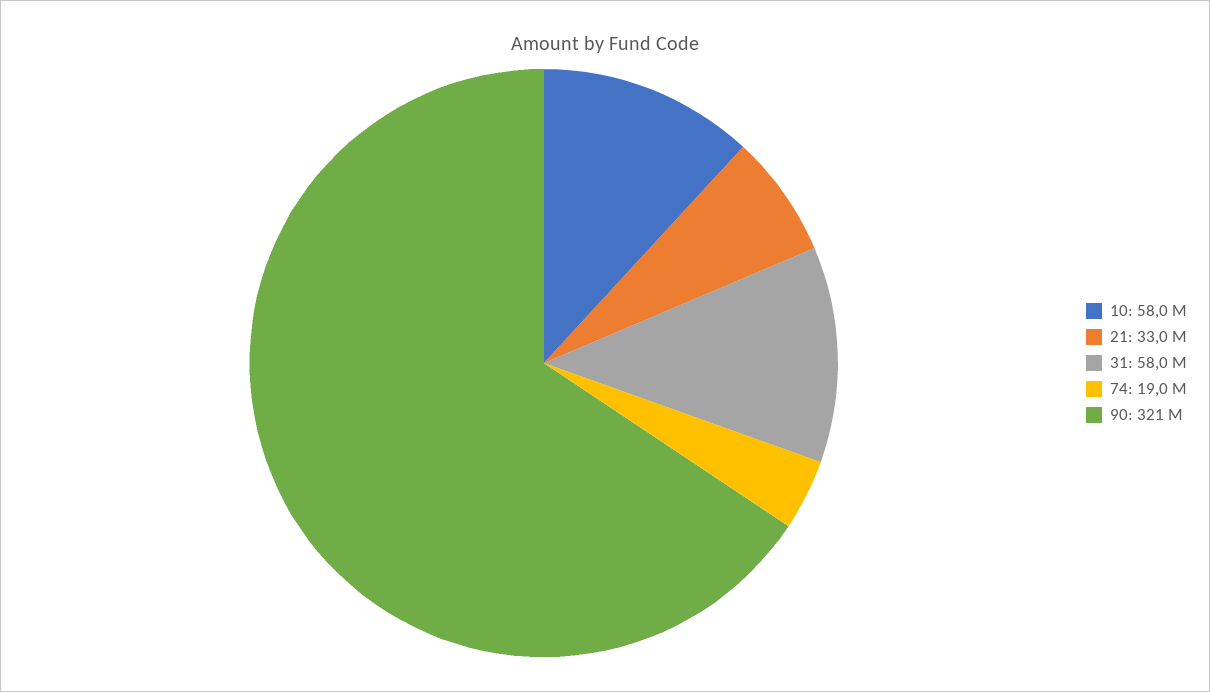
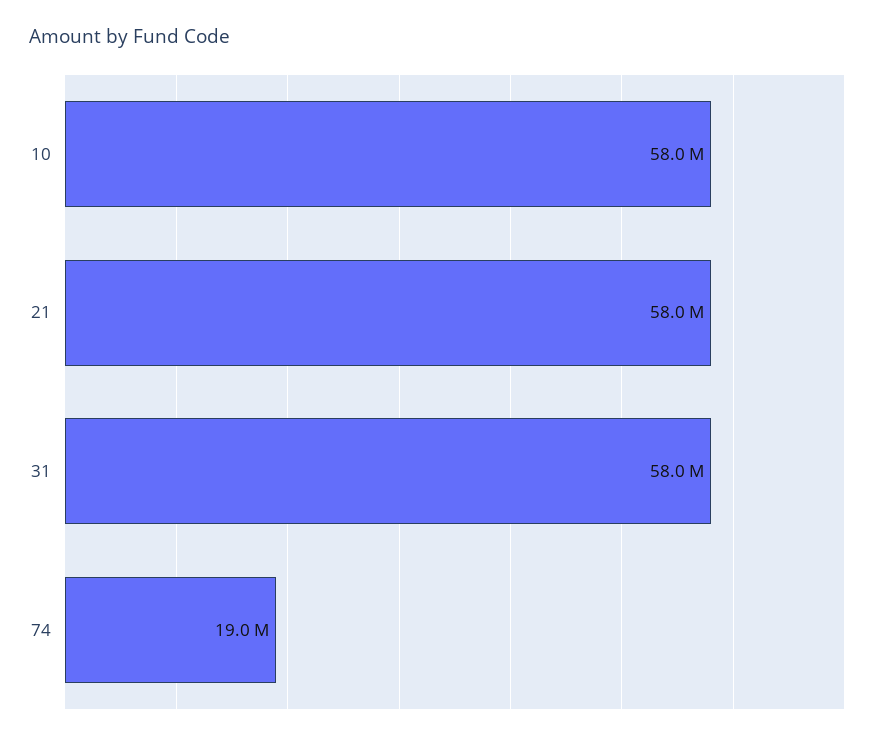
  {
    "10": 58000000,
-   "21": 33000000,
+   "21": 58000000,
    "31": 58000000,
-   "74": 19000000,
+   "74": 19000000
-   "90": 321000000
  }

